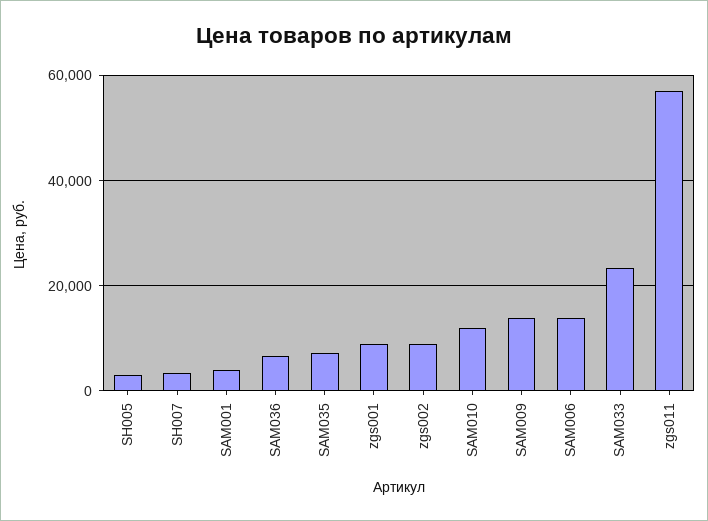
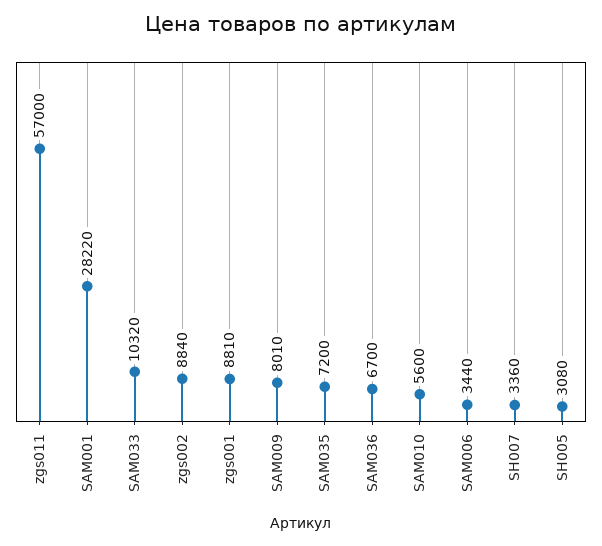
  {
    "SH005": 3080,
    "SH007": 3360,
-   "SAM001": 4000,
+   "SAM001": 28220,
    "SAM036": 6700,
    "SAM035": 7200,
    "zgs001": 8810,
    "zgs002": 8840,
-   "SAM010": 12000,
+   "SAM010": 5600,
-   "SAM009": 14000,
+   "SAM009": 8010,
-   "SAM006": 14000,
+   "SAM006": 3440,
-   "SAM033": 24000,
+   "SAM033": 10320,
    "zgs011": 57000
  }

